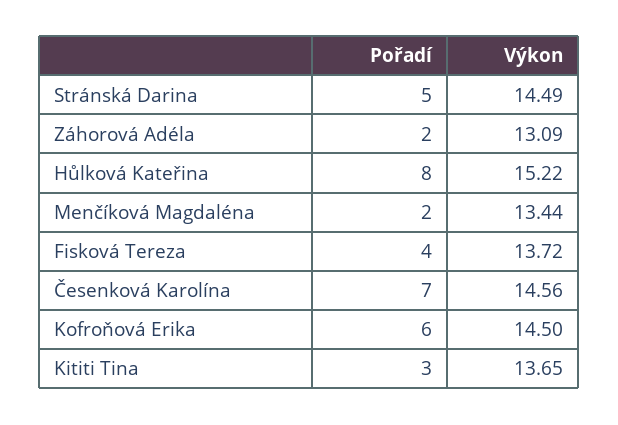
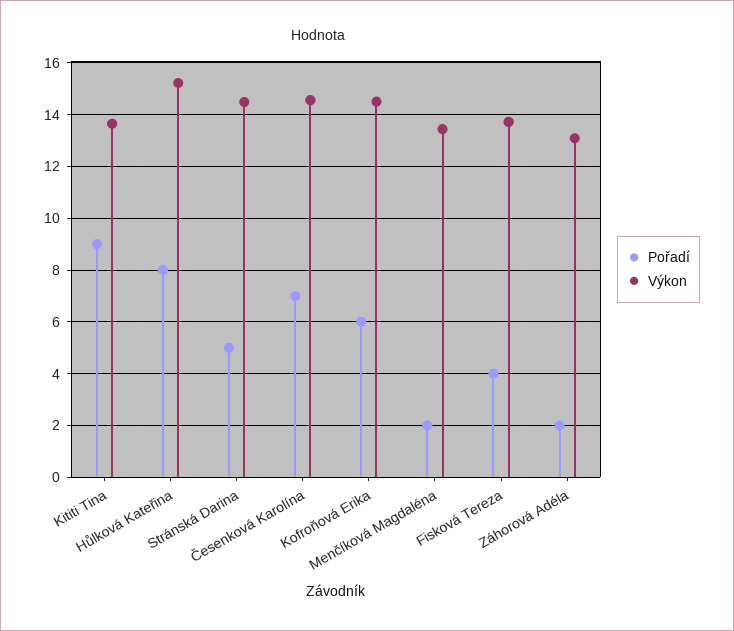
  {
    "Pořadí": {
      "Stránská Darina": 5,
      "Záhorová Adéla": 2,
      "Hůlková Kateřina": 8,
      "Menčíková Magdaléna": 2,
      "Fisková Tereza": 4,
      "Česenková Karolína": 7,
      "Kofroňová Erika": 6,
-     "Kititi Tina": 3
+     "Kititi Tina": 9
    },
    "Výkon": {
      "Stránská Darina": 14.49,
      "Záhorová Adéla": 13.09,
      "Hůlková Kateřina": 15.22,
      "Menčíková Magdaléna": 13.44,
      "Fisková Tereza": 13.72,
      "Česenková Karolína": 14.56,
      "Kofroňová Erika": 14.5,
      "Kititi Tina": 13.65
    }
  }

